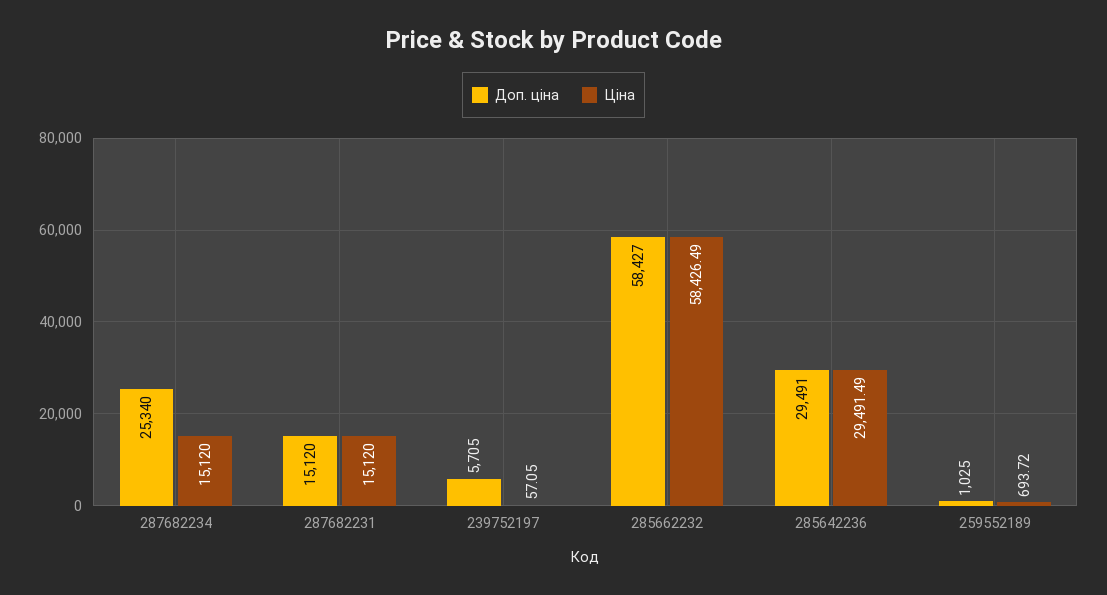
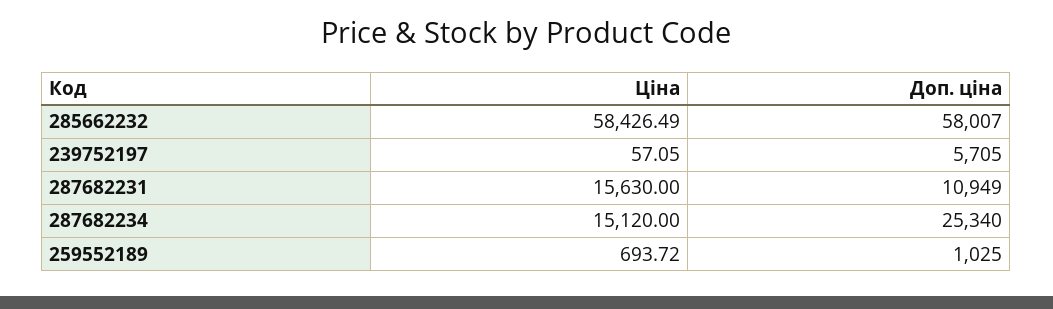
  {
    "Доп. ціна": {
      "287682234": 25340,
-     "287682231": 15120,
+     "287682231": 10949,
      "239752197": 5705,
-     "285662232": 58427,
+     "285662232": 58007,
-     "285642236": 29491,
      "259552189": 1025
    },
    "Ціна": {
      "287682234": 15120,
-     "287682231": 15120,
+     "287682231": 15630,
      "239752197": 57.05,
      "285662232": 58426.49,
-     "285642236": 29491.49,
      "259552189": 693.72
    }
  }

